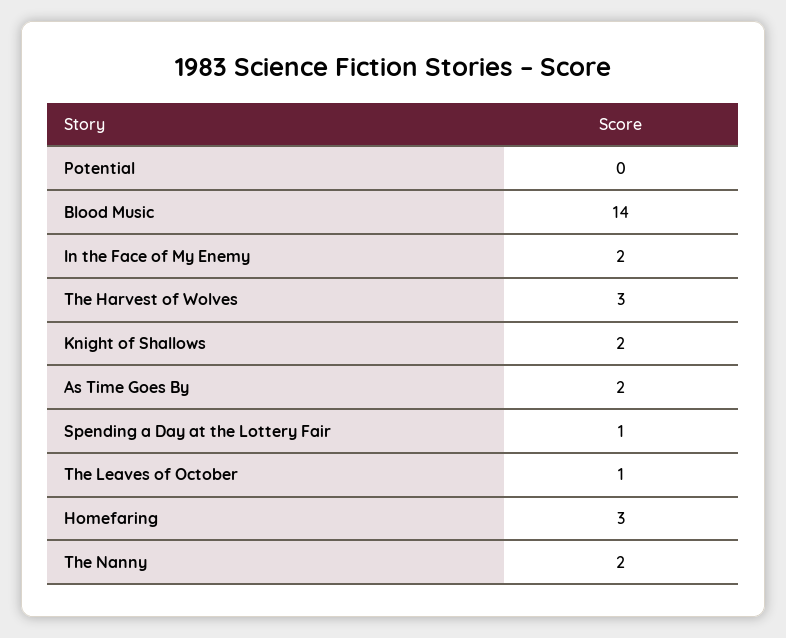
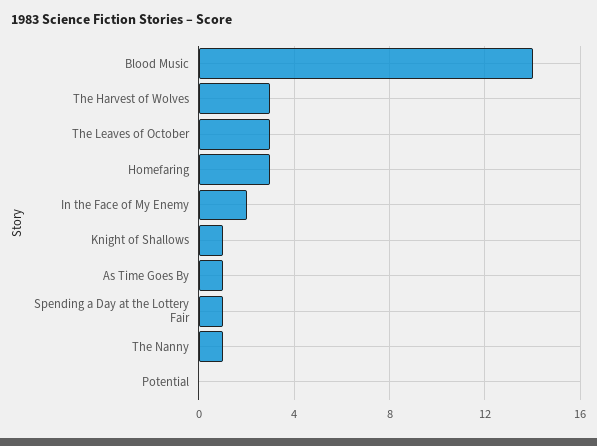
  {
    "Potential": 0,
    "Blood Music": 14,
    "In the Face of My Enemy": 2,
    "The Harvest of Wolves": 3,
-   "Knight of Shallows": 2,
+   "Knight of Shallows": 1,
-   "As Time Goes By": 2,
+   "As Time Goes By": 1,
    "Spending a Day at the Lottery Fair": 1,
-   "The Leaves of October": 1,
+   "The Leaves of October": 3,
    "Homefaring": 3,
-   "The Nanny": 2
+   "The Nanny": 1
  }

